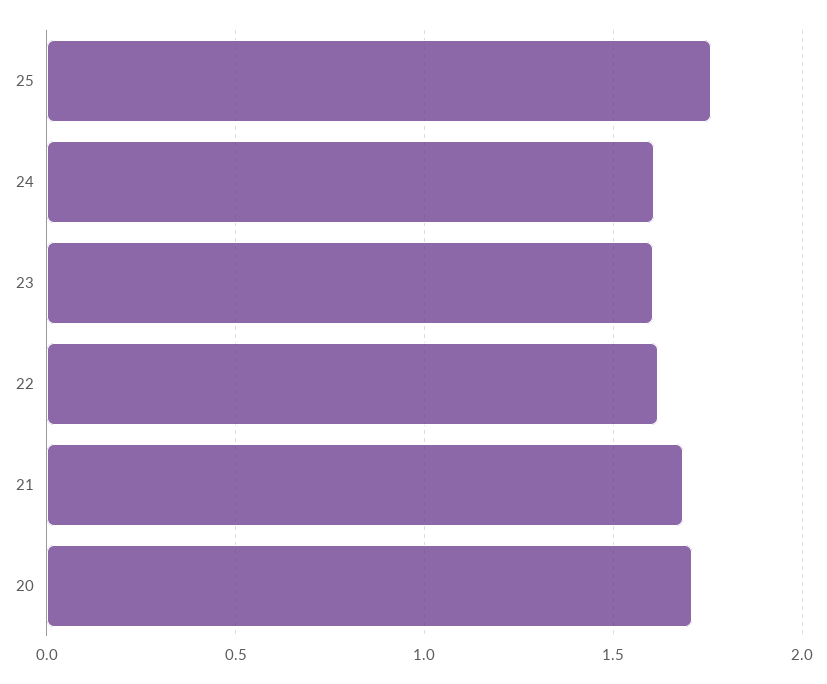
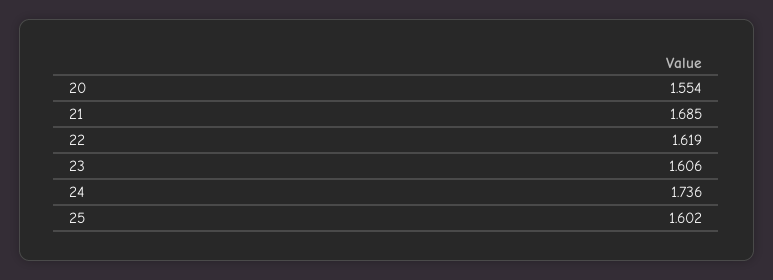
  {
-   "25": 1.75,
+   "25": 1.602,
-   "24": 1.6,
+   "24": 1.736,
    "23": 1.606,
    "22": 1.619,
    "21": 1.685,
-   "20": 1.7
+   "20": 1.554
  }

